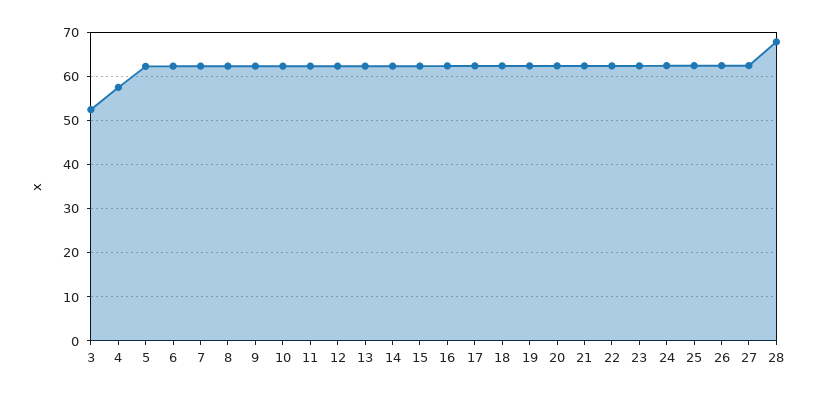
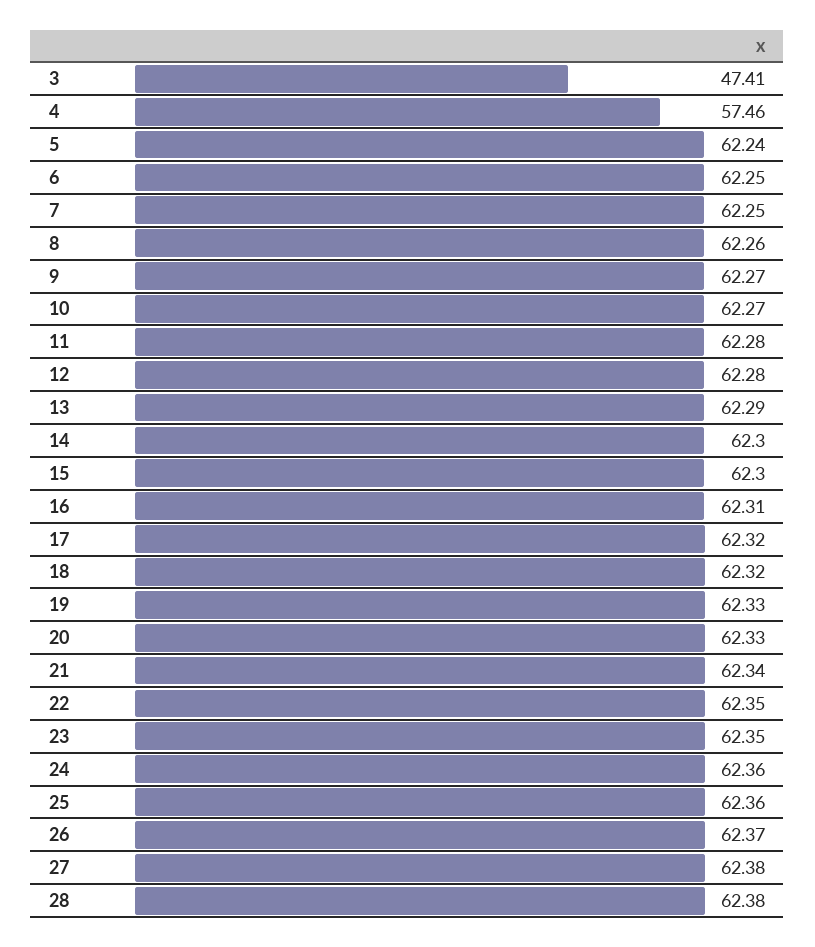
  {
-   "3": 52,
+   "3": 47.41,
    "4": 57.46,
    "5": 62.24,
    "6": 62.25,
    "7": 62.25,
    "8": 62.26,
    "9": 62.27,
    "10": 62.27,
    "11": 62.28,
    "12": 62.28,
    "13": 62.29,
    "14": 62.3,
    "15": 62.3,
    "16": 62.31,
    "17": 62.32,
    "18": 62.32,
    "19": 62.33,
    "20": 62.33,
    "21": 62.34,
    "22": 62.35,
    "23": 62.35,
    "24": 62.36,
    "25": 62.36,
    "26": 62.37,
    "27": 62.38,
-   "28": 68
+   "28": 62.38
  }

